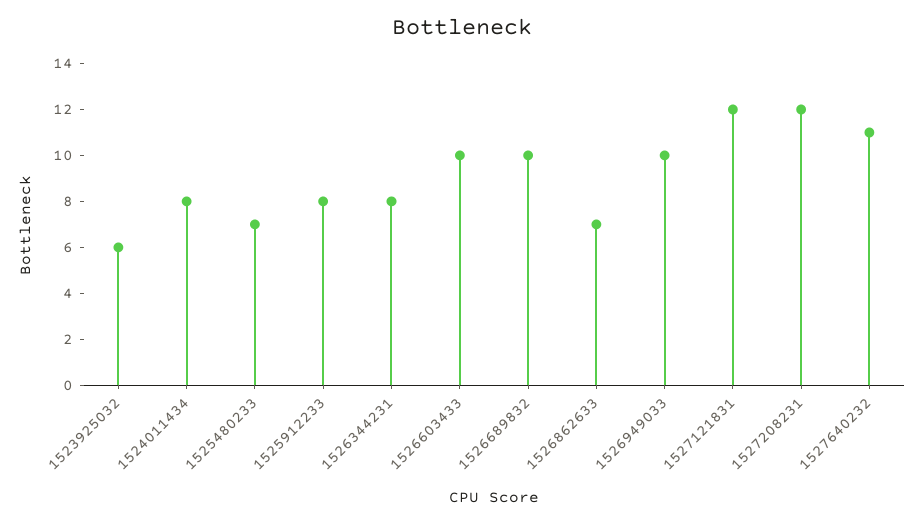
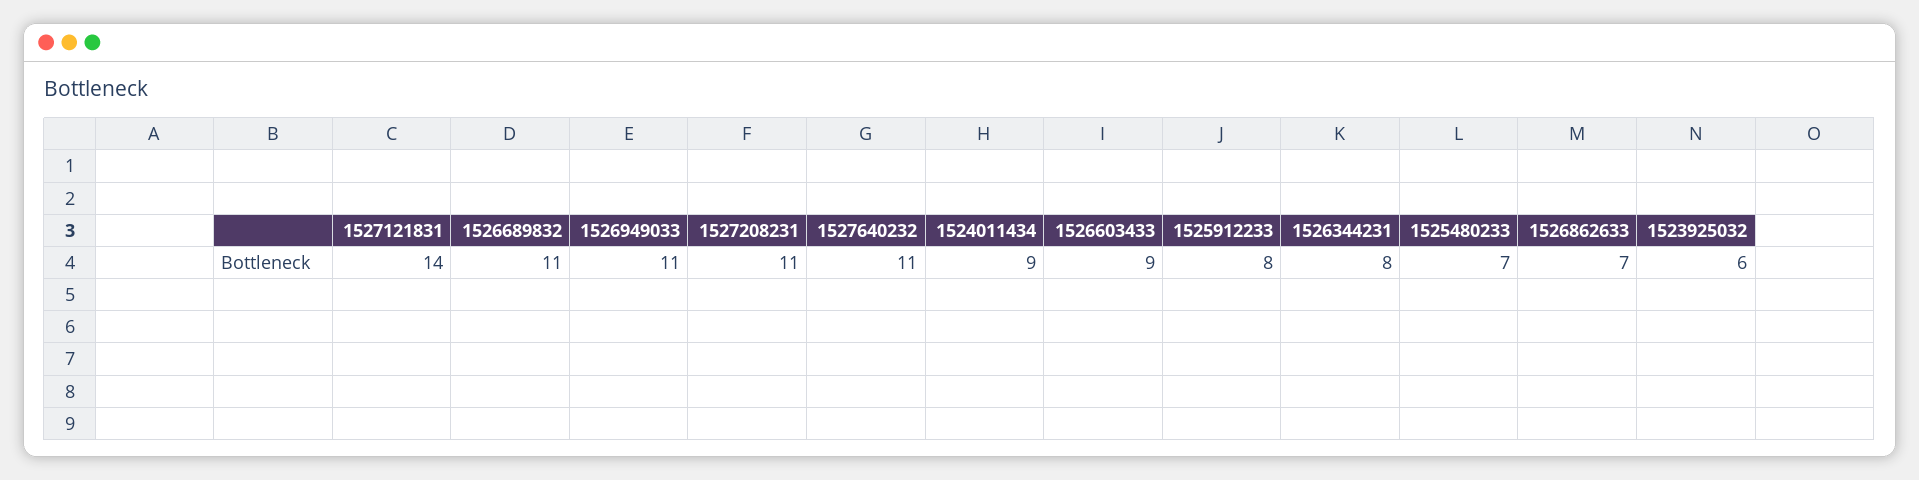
  {
    "1523925032": 6,
-   "1524011434": 8,
+   "1524011434": 9,
    "1525480233": 7,
    "1525912233": 8,
    "1526344231": 8,
-   "1526603433": 10,
+   "1526603433": 9,
-   "1526689832": 10,
+   "1526689832": 11,
    "1526862633": 7,
-   "1526949033": 10,
+   "1526949033": 11,
-   "1527121831": 12,
+   "1527121831": 14,
-   "1527208231": 12,
+   "1527208231": 11,
    "1527640232": 11
  }

